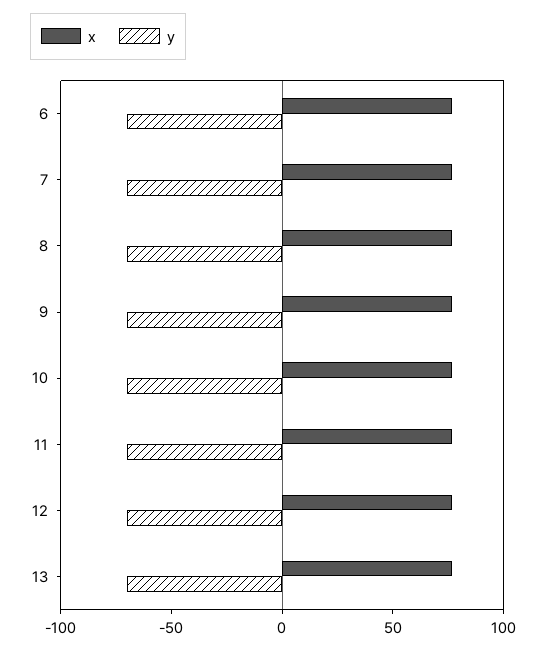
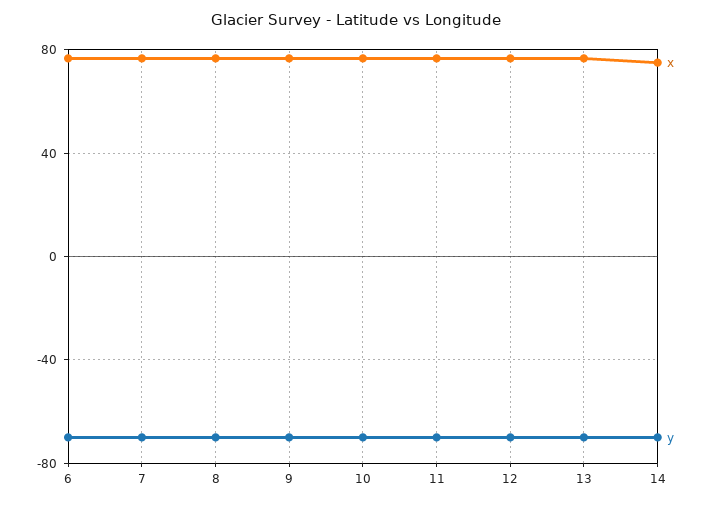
  {
    "x": {
      "6": 75,
      "7": 75,
      "8": 75,
      "9": 75,
      "10": 75,
      "11": 75,
      "12": 75,
-     "13": 75
+     "13": 75,
+     "14": 75
    },
    "y": {
      "6": -70,
      "7": -70,
      "8": -70,
      "9": -70,
      "10": -70,
      "11": -70,
      "12": -70,
-     "13": -70
+     "13": -70,
+     "14": -70
    }
  }

